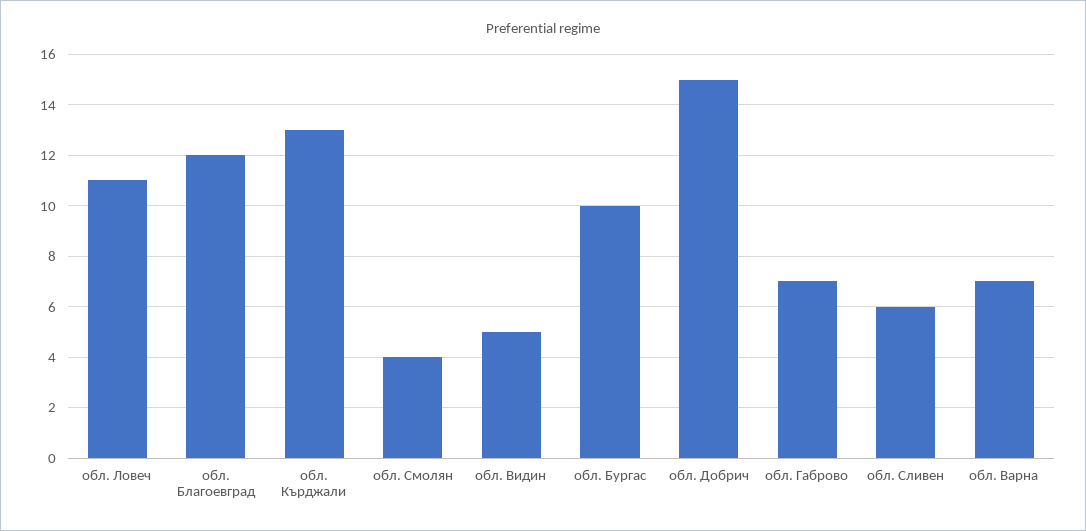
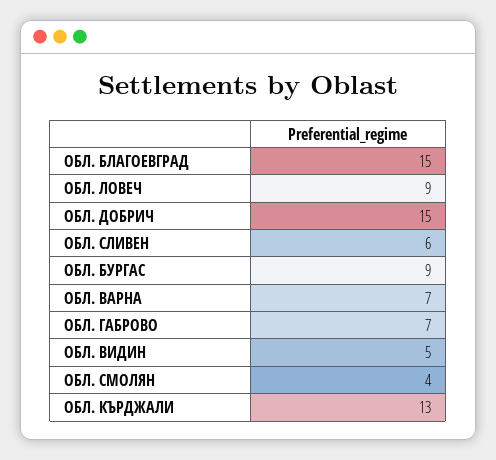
  {
-   "обл. Ловеч": 11,
+   "обл. Ловеч": 9,
-   "обл. Благоевград": 12,
+   "обл. Благоевград": 15,
    "обл. Кърджали": 13,
    "обл. Смолян": 4,
    "обл. Видин": 5,
-   "обл. Бургас": 10,
+   "обл. Бургас": 9,
    "обл. Добрич": 15,
    "обл. Габрово": 7,
    "обл. Сливен": 6,
    "обл. Варна": 7
  }

